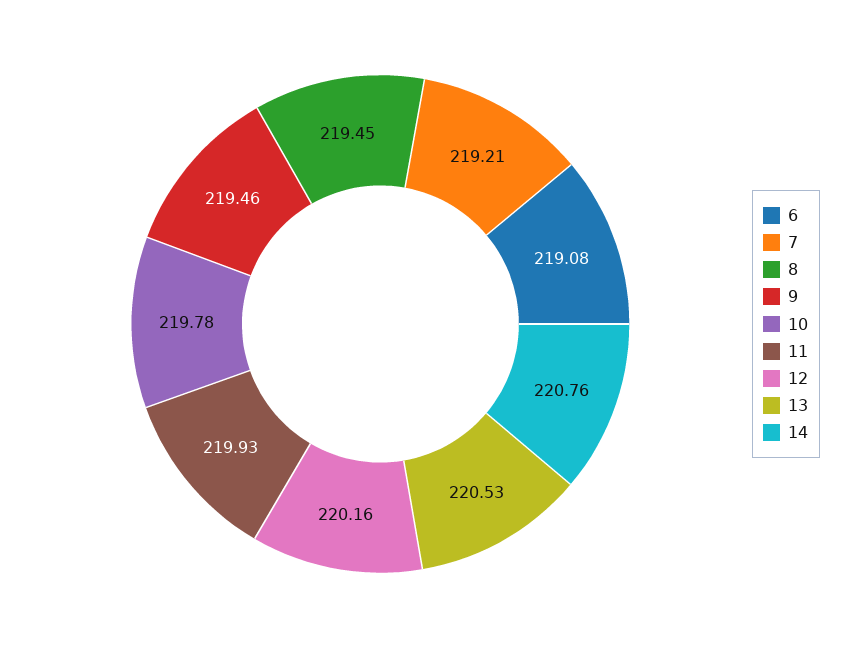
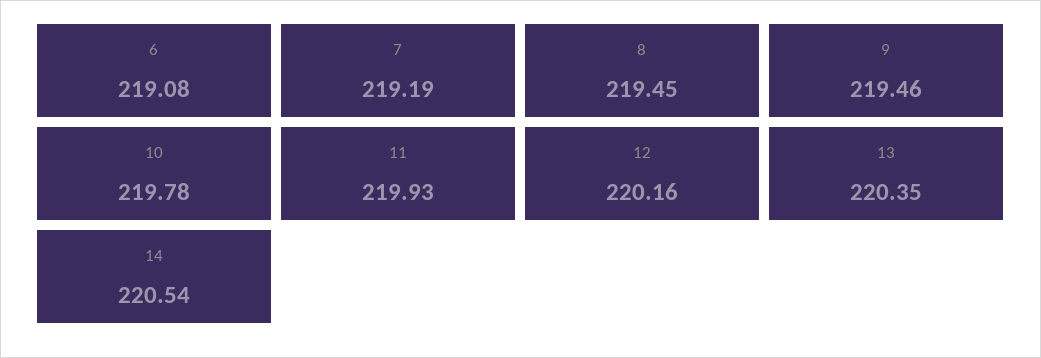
  {
    "6": 219.08,
-   "7": 219.21,
+   "7": 219.19,
    "8": 219.45,
    "9": 219.46,
    "10": 219.78,
    "11": 219.93,
    "12": 220.16,
-   "13": 220.53,
+   "13": 220.35,
-   "14": 220.76
+   "14": 220.54
  }

